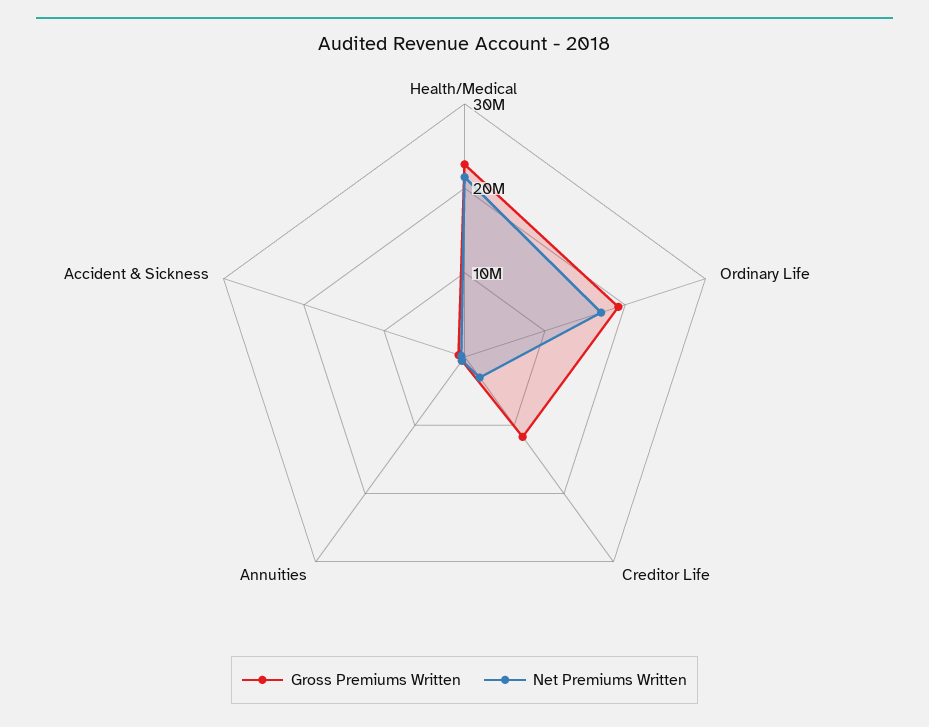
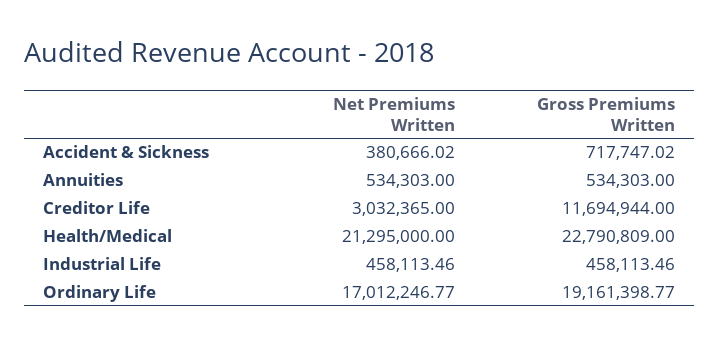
  {
    "Gross Premiums Written": {
      "Health/Medical": 22790809,
      "Ordinary Life": 19161398.77,
      "Creditor Life": 11694944,
      "Annuities": 534303,
-     "Accident & Sickness": 717747.02
+     "Accident & Sickness": 717747.02,
+     "Industrial Life": 458113.46
    },
    "Net Premiums Written": {
      "Health/Medical": 21295000,
      "Ordinary Life": 17012246.77,
      "Creditor Life": 3032365,
      "Annuities": 534303,
-     "Accident & Sickness": 380666.02
+     "Accident & Sickness": 380666.02,
+     "Industrial Life": 458113.46
    }
  }

